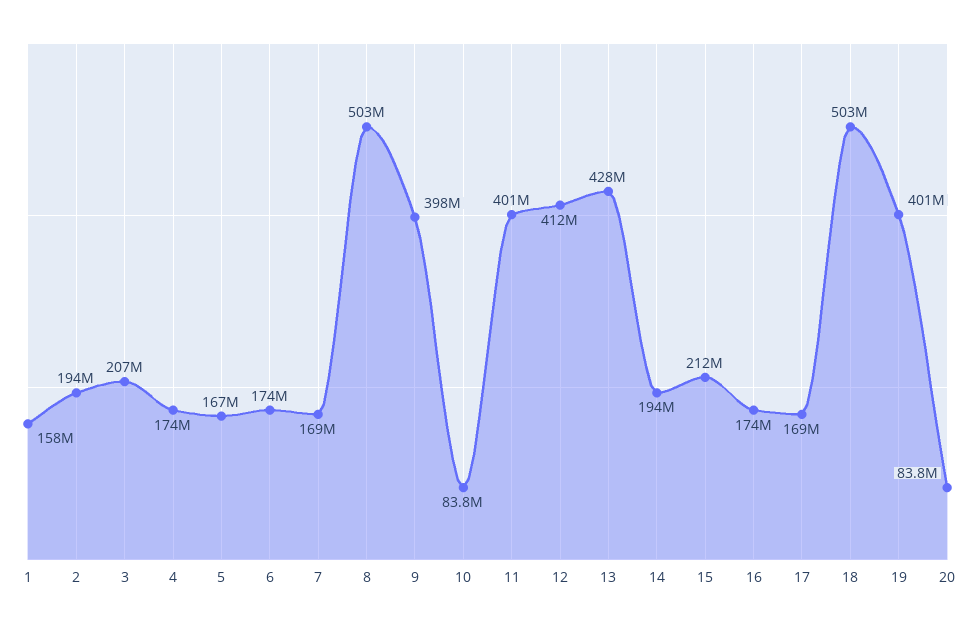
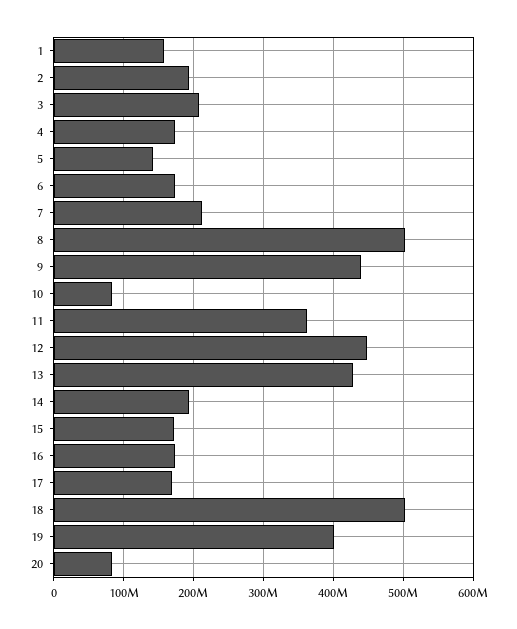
  {
    "1": 158000000,
    "2": 194000000,
    "3": 207000000,
    "4": 174000000,
-   "5": 167000000,
+   "5": 140000000,
    "6": 174000000,
-   "7": 169000000,
+   "7": 210000000,
    "8": 503000000,
-   "9": 398000000,
+   "9": 440000000,
    "10": 83800000,
-   "11": 401000000,
+   "11": 360000000,
-   "12": 412000000,
+   "12": 450000000,
    "13": 428000000,
    "14": 194000000,
-   "15": 212000000,
+   "15": 170000000,
    "16": 174000000,
    "17": 169000000,
    "18": 503000000,
    "19": 401000000,
    "20": 83800000
  }

